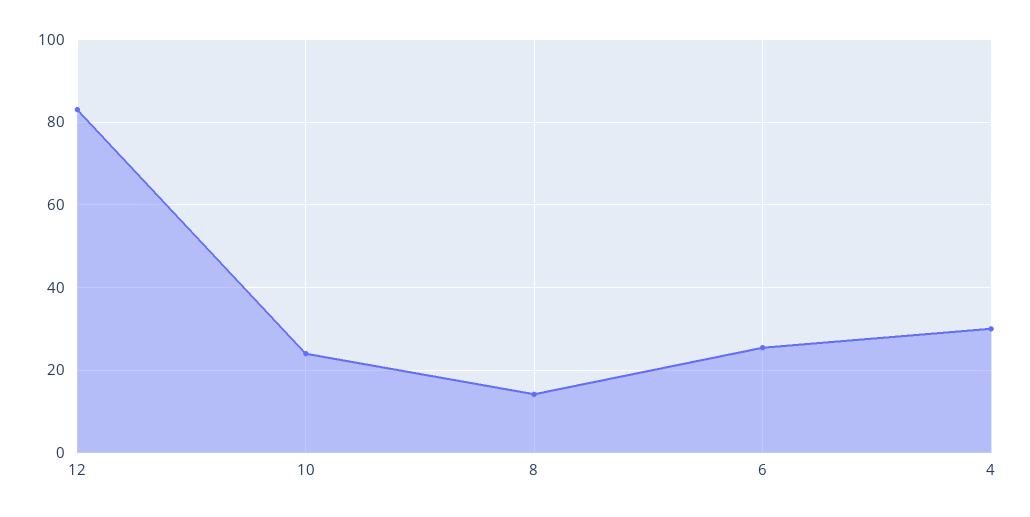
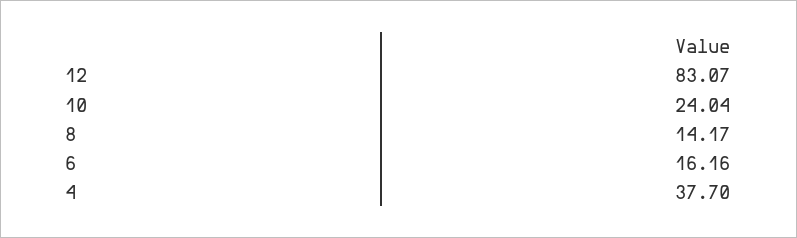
  {
    "12": 83.07,
    "10": 24.04,
    "8": 14.17,
-   "6": 26,
+   "6": 16.16,
-   "4": 30
+   "4": 37.7
  }

